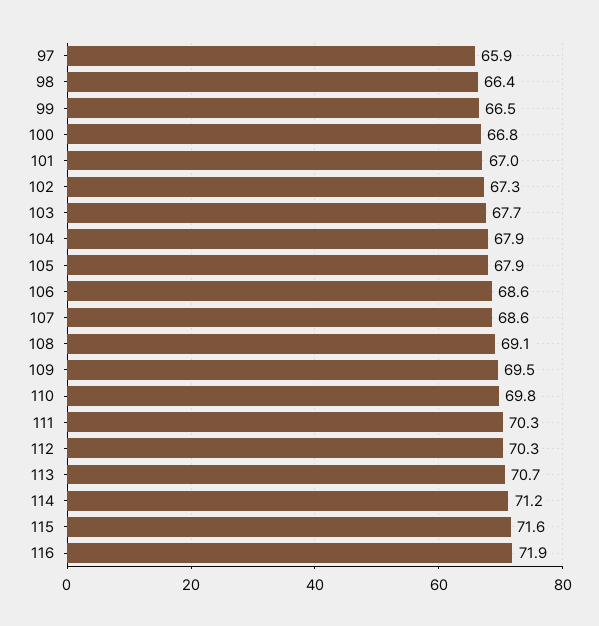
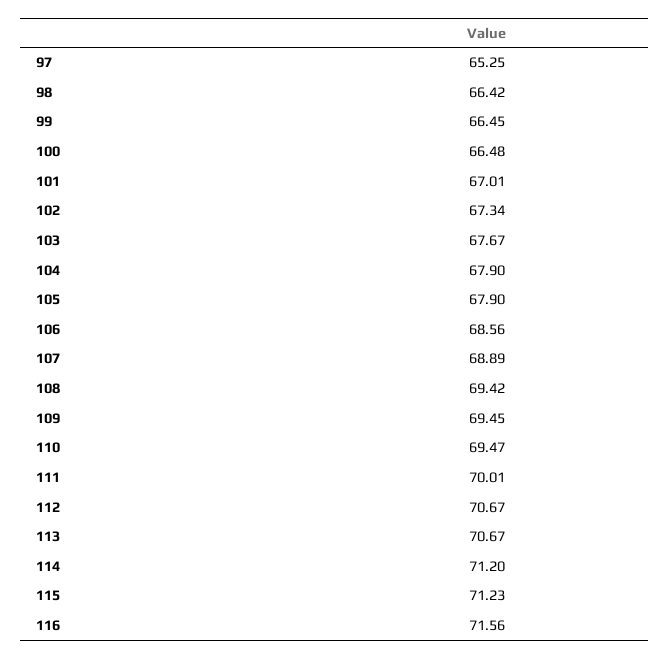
  {
-   "97": 65.9,
+   "97": 65.25,
    "98": 66.42,
    "99": 66.45,
-   "100": 66.8,
+   "100": 66.48,
    "101": 67.01,
    "102": 67.34,
    "103": 67.67,
    "104": 67.9,
    "105": 67.9,
    "106": 68.56,
-   "107": 68.6,
+   "107": 68.89,
-   "108": 69.1,
+   "108": 69.42,
    "109": 69.45,
-   "110": 69.8,
+   "110": 69.47,
-   "111": 70.3,
+   "111": 70.01,
-   "112": 70.3,
+   "112": 70.67,
    "113": 70.67,
    "114": 71.2,
-   "115": 71.6,
+   "115": 71.23,
-   "116": 71.9
+   "116": 71.56
  }

